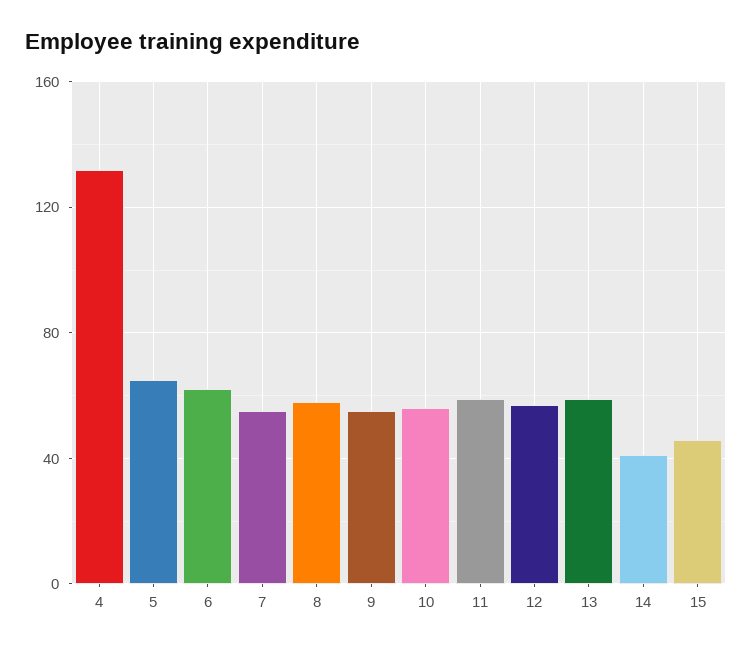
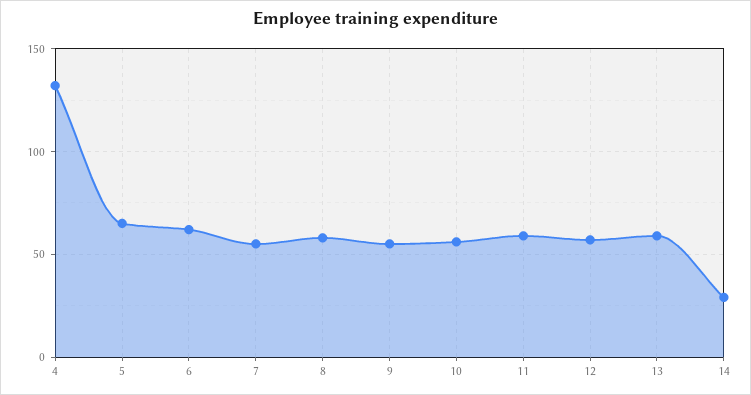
  {
    "4": 130,
    "5": 65,
    "6": 60,
    "7": 55,
    "8": 60,
    "9": 55,
    "10": 55,
    "11": 60,
    "12": 55,
    "13": 60,
-   "14": 40,
+   "14": 30
-   "15": 45
  }

